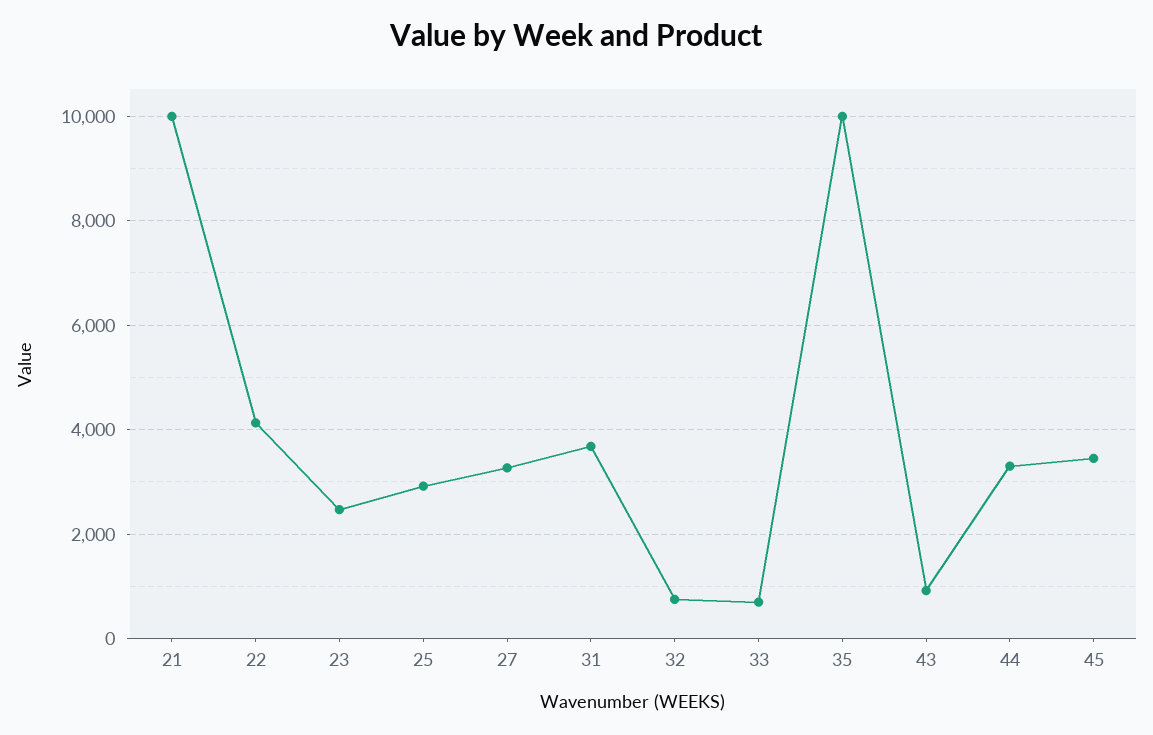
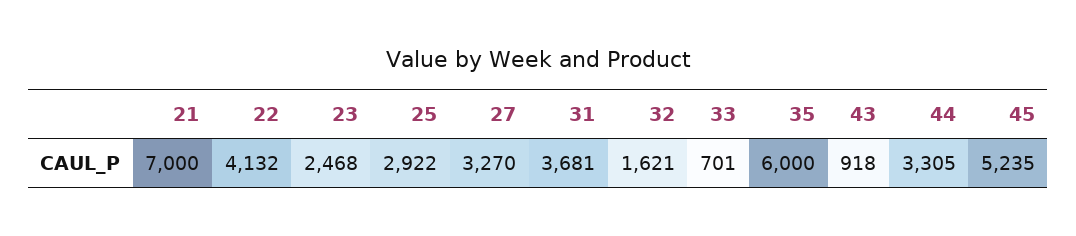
  {
-   "21": 10000,
+   "21": 7000,
    "22": 4132,
    "23": 2468,
    "25": 2922,
    "27": 3270,
    "31": 3681,
-   "32": 800,
+   "32": 1621,
    "33": 701,
-   "35": 10000,
+   "35": 6000,
    "43": 918,
    "44": 3305,
-   "45": 3400
+   "45": 5235
  }

